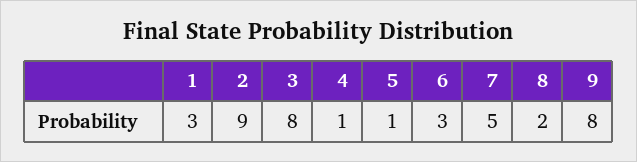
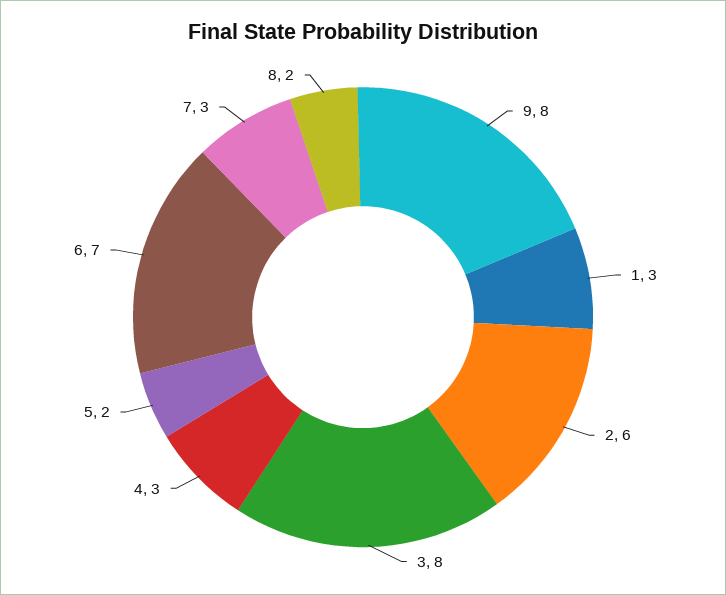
  {
    "1": 3,
-   "2": 9,
+   "2": 6,
    "3": 8,
-   "4": 1,
+   "4": 3,
-   "5": 1,
+   "5": 2,
-   "6": 3,
+   "6": 7,
-   "7": 5,
+   "7": 3,
    "8": 2,
    "9": 8
  }

